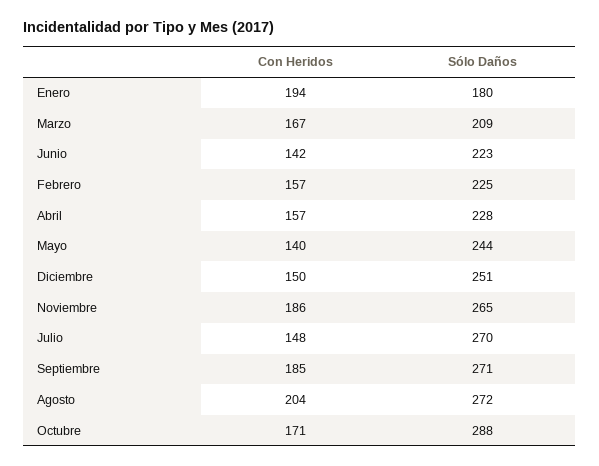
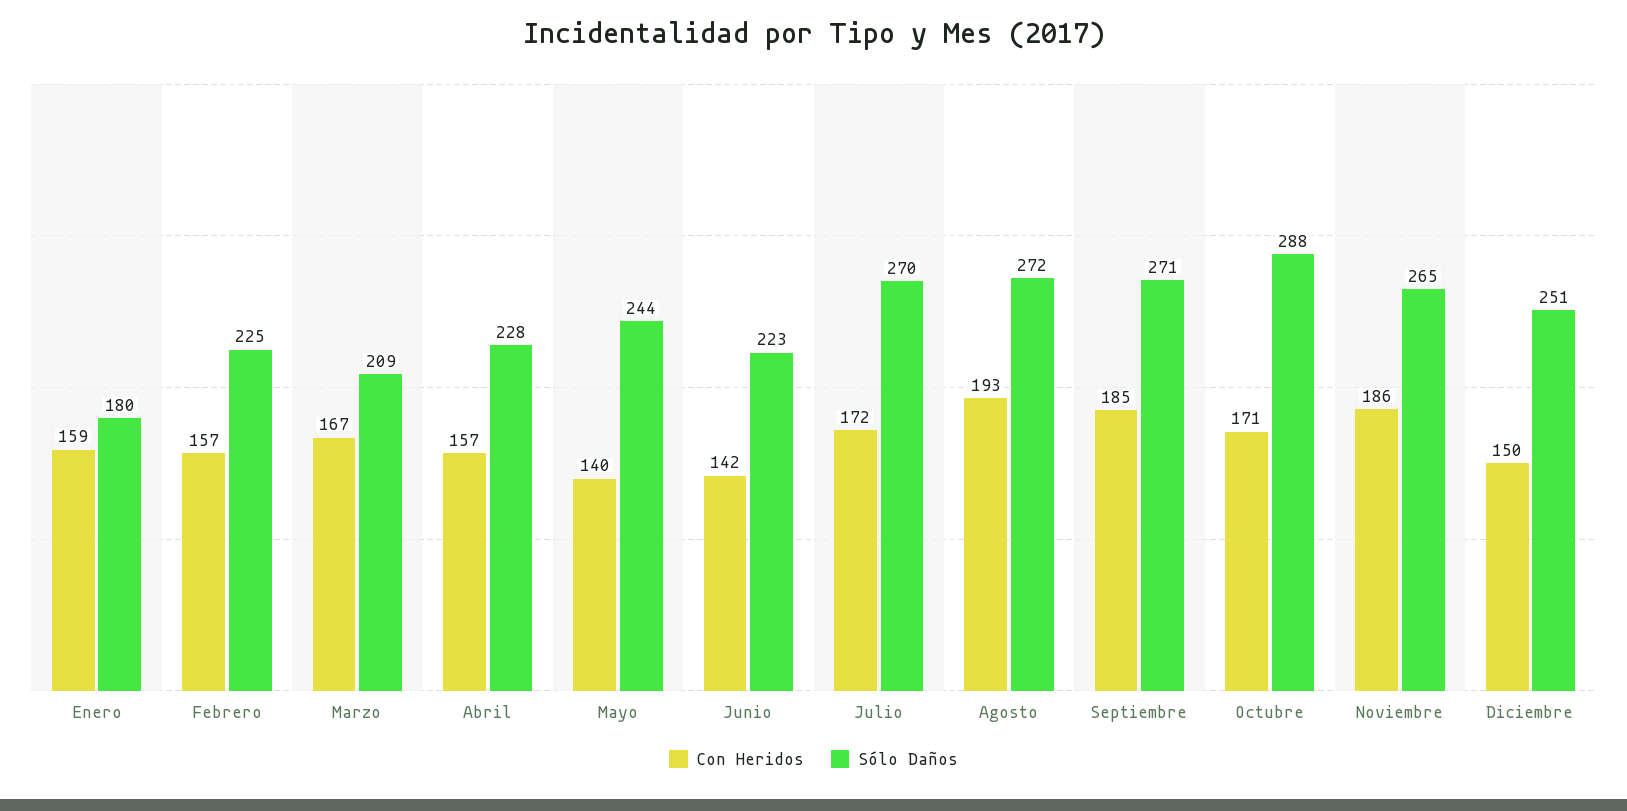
  {
    "Con Heridos": {
-     "Enero": 194,
+     "Enero": 159,
      "Marzo": 167,
      "Junio": 142,
      "Febrero": 157,
      "Abril": 157,
      "Mayo": 140,
      "Diciembre": 150,
      "Noviembre": 186,
-     "Julio": 148,
+     "Julio": 172,
      "Septiembre": 185,
-     "Agosto": 204,
+     "Agosto": 193,
      "Octubre": 171
    },
    "Sólo Daños": {
      "Enero": 180,
      "Marzo": 209,
      "Junio": 223,
      "Febrero": 225,
      "Abril": 228,
      "Mayo": 244,
      "Diciembre": 251,
      "Noviembre": 265,
      "Julio": 270,
      "Septiembre": 271,
      "Agosto": 272,
      "Octubre": 288
    }
  }

